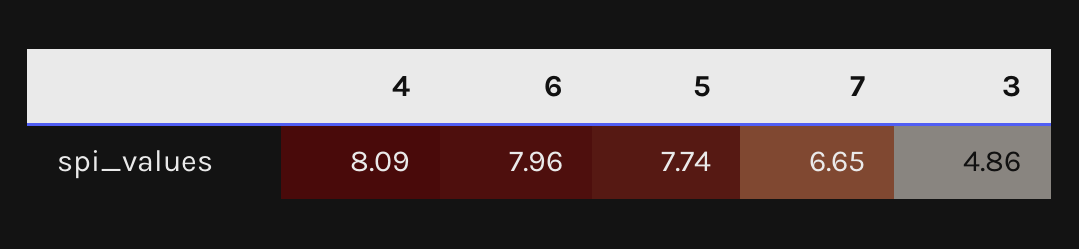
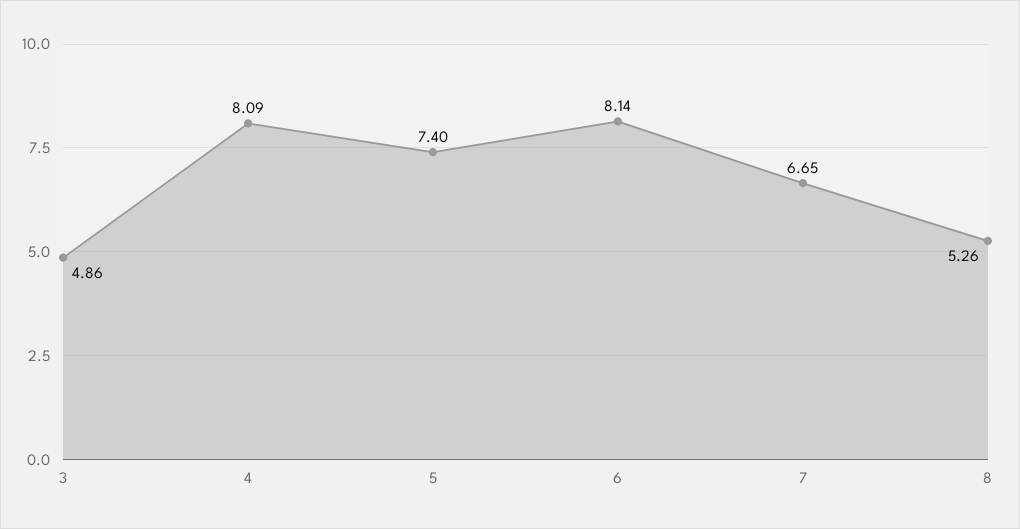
  {
    "4": 8.09,
-   "6": 7.96,
+   "6": 8.14,
-   "5": 7.74,
+   "5": 7.4,
    "7": 6.65,
-   "3": 4.86
+   "3": 4.86,
+   "8": 5.26
  }

